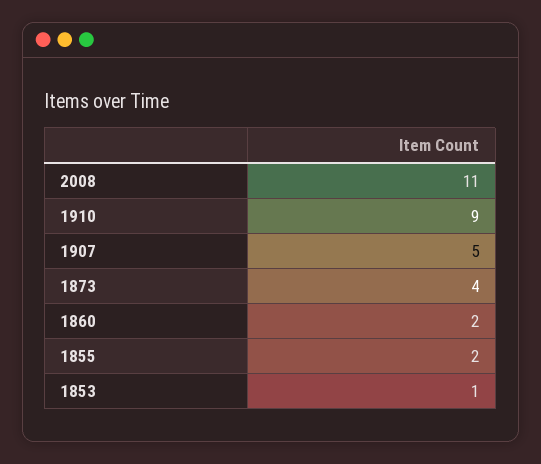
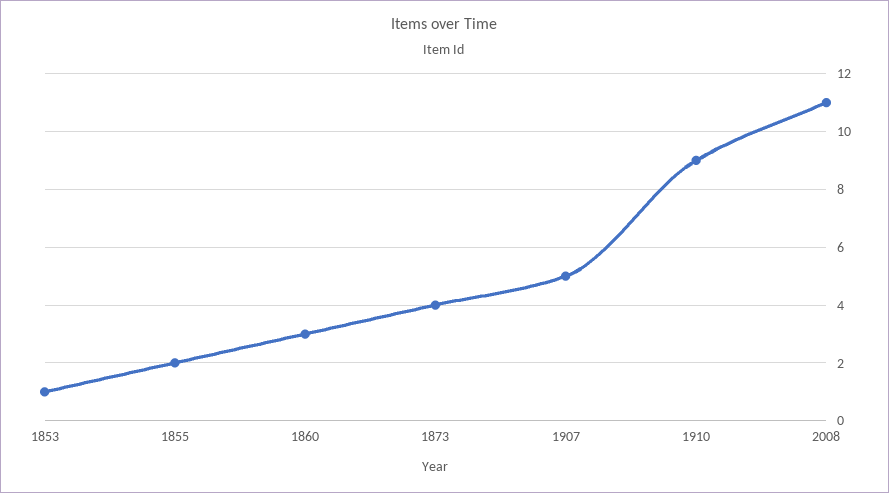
  {
    "2008": 11,
    "1910": 9,
    "1907": 5,
    "1873": 4,
-   "1860": 2,
+   "1860": 3,
    "1855": 2,
    "1853": 1
  }

